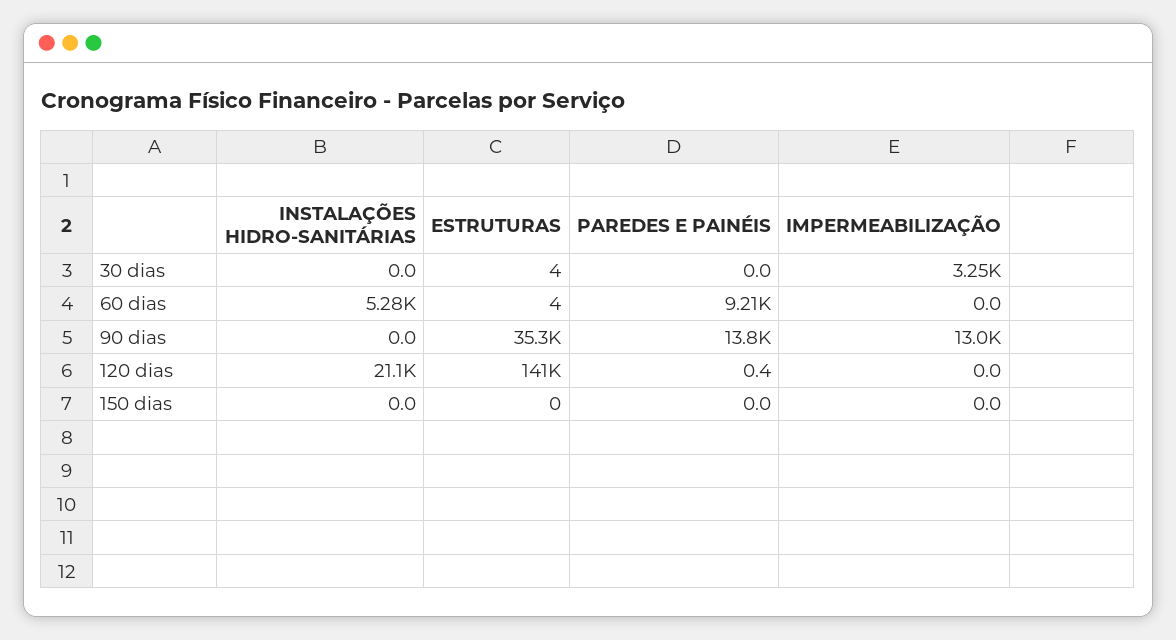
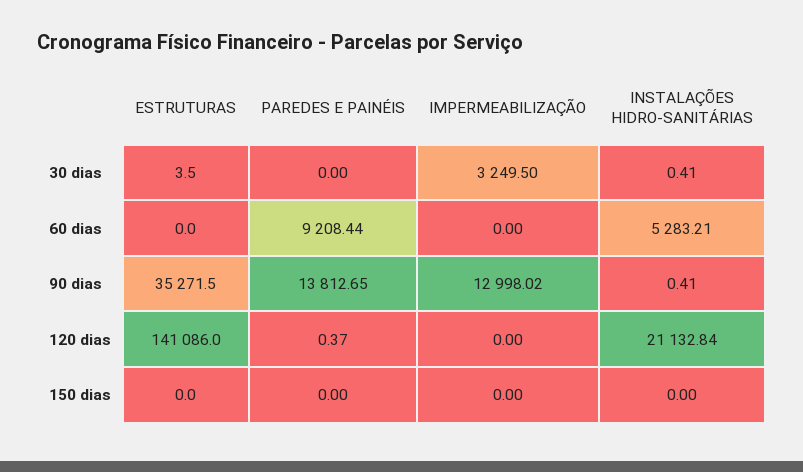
  {
    "INSTALAÇÕES HIDRO-SANITÁRIAS": {
-     "30 dias": 0,
+     "30 dias": 0.41,
      "60 dias": 5283.21,
-     "90 dias": 0,
+     "90 dias": 0.41,
      "120 dias": 21132.84,
      "150 dias": 0
    },
    "ESTRUTURAS": {
      "30 dias": 3.5,
-     "60 dias": 4,
+     "60 dias": 0,
      "90 dias": 35271.5,
      "120 dias": 141086,
      "150 dias": 0
    },
    "PAREDES E PAINÉIS": {
      "30 dias": 0,
      "60 dias": 9208.44,
      "90 dias": 13812.65,
      "120 dias": 0.37,
      "150 dias": 0
    },
    "IMPERMEABILIZAÇÃO": {
      "30 dias": 3249.5,
      "60 dias": 0,
      "90 dias": 12998.02,
      "120 dias": 0,
      "150 dias": 0
    }
  }

